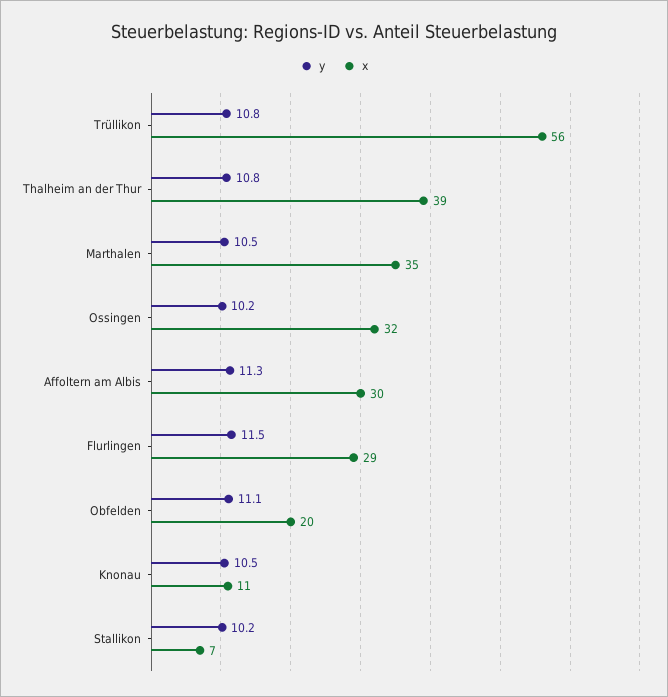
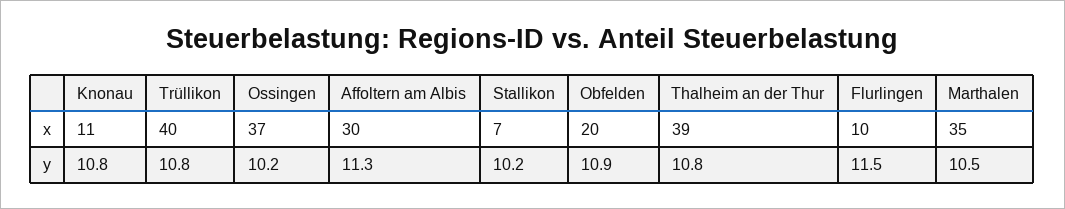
  {
    "y": {
      "Trüllikon": 10.8,
      "Thalheim an der Thur": 10.8,
      "Marthalen": 10.5,
      "Ossingen": 10.2,
      "Affoltern am Albis": 11.3,
      "Flurlingen": 11.5,
-     "Obfelden": 11.1,
+     "Obfelden": 10.9,
-     "Knonau": 10.5,
+     "Knonau": 10.8,
      "Stallikon": 10.2
    },
    "x": {
-     "Trüllikon": 56,
+     "Trüllikon": 40,
      "Thalheim an der Thur": 39,
      "Marthalen": 35,
-     "Ossingen": 32,
+     "Ossingen": 37,
      "Affoltern am Albis": 30,
-     "Flurlingen": 29,
+     "Flurlingen": 10,
      "Obfelden": 20,
      "Knonau": 11,
      "Stallikon": 7
    }
  }

